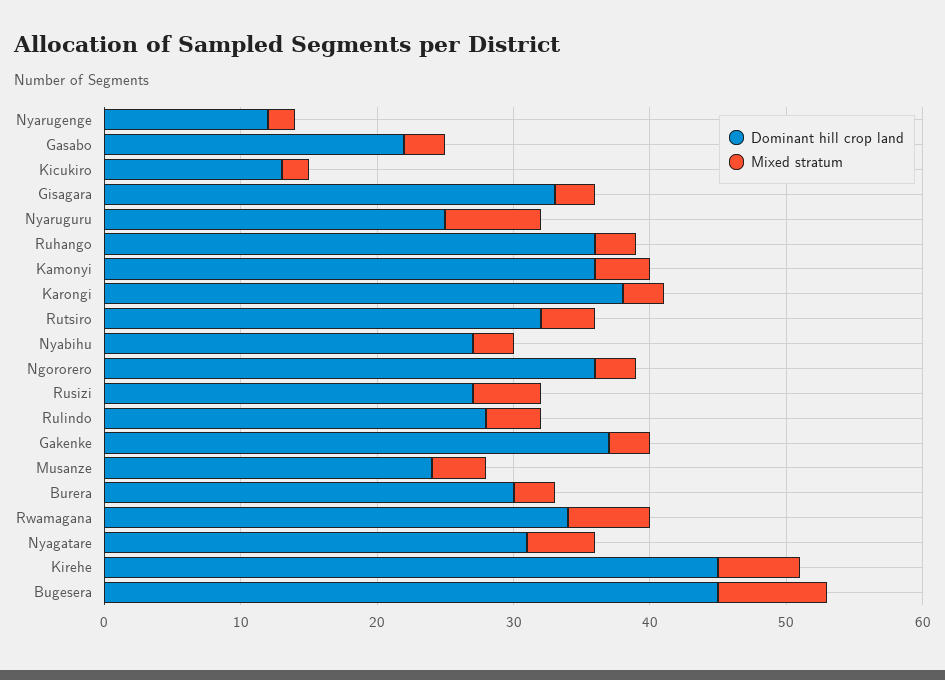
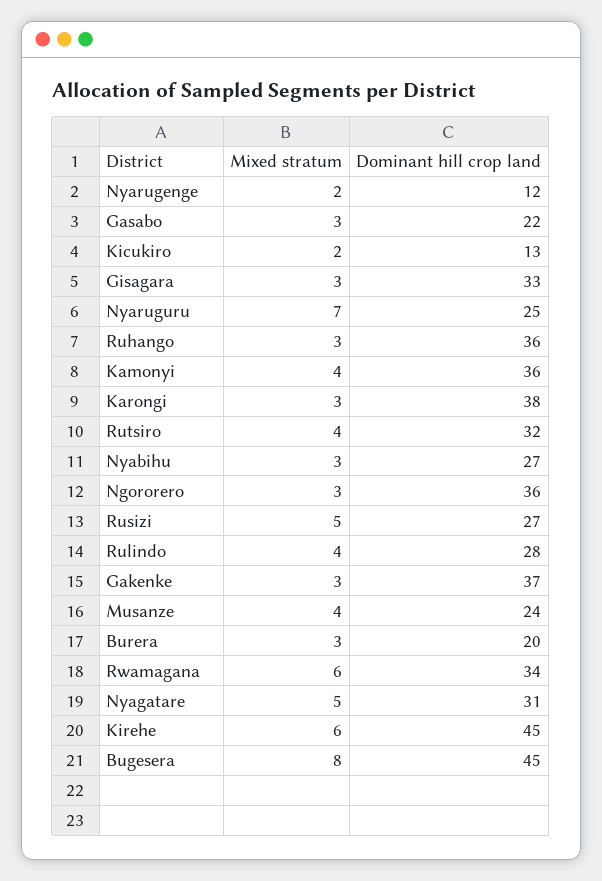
  {
    "Dominant hill crop land": {
      "Nyarugenge": 12,
      "Gasabo": 22,
      "Kicukiro": 13,
      "Gisagara": 33,
      "Nyaruguru": 25,
      "Ruhango": 36,
      "Kamonyi": 36,
      "Karongi": 38,
      "Rutsiro": 32,
      "Nyabihu": 27,
      "Ngororero": 36,
      "Rusizi": 27,
      "Rulindo": 28,
      "Gakenke": 37,
      "Musanze": 24,
-     "Burera": 30,
+     "Burera": 20,
      "Rwamagana": 34,
      "Nyagatare": 31,
      "Kirehe": 45,
      "Bugesera": 45
    },
    "Mixed stratum": {
      "Nyarugenge": 2,
      "Gasabo": 3,
      "Kicukiro": 2,
      "Gisagara": 3,
      "Nyaruguru": 7,
      "Ruhango": 3,
      "Kamonyi": 4,
      "Karongi": 3,
      "Rutsiro": 4,
      "Nyabihu": 3,
      "Ngororero": 3,
      "Rusizi": 5,
      "Rulindo": 4,
      "Gakenke": 3,
      "Musanze": 4,
      "Burera": 3,
      "Rwamagana": 6,
      "Nyagatare": 5,
      "Kirehe": 6,
      "Bugesera": 8
    }
  }

